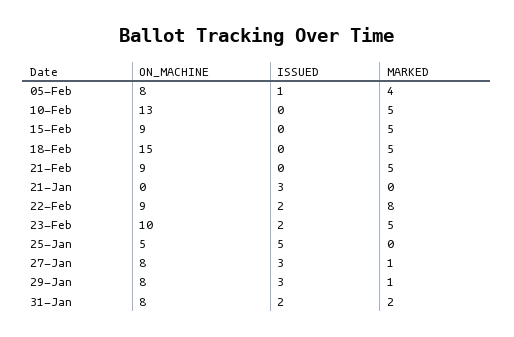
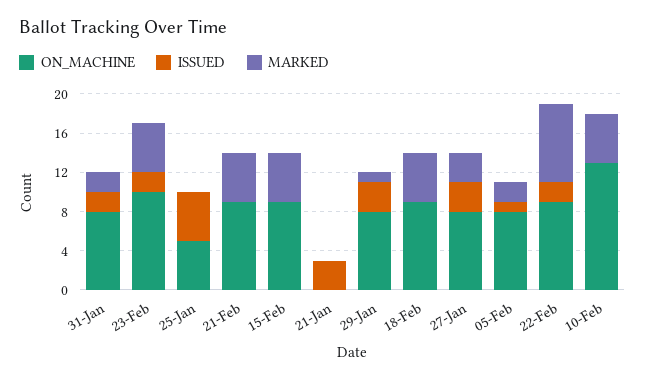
  {
    "ON_MACHINE": {
      "05-Feb": 8,
      "10-Feb": 13,
      "15-Feb": 9,
-     "18-Feb": 15,
+     "18-Feb": 9,
      "21-Feb": 9,
      "21-Jan": 0,
      "22-Feb": 9,
      "23-Feb": 10,
      "25-Jan": 5,
      "27-Jan": 8,
      "29-Jan": 8,
      "31-Jan": 8
    },
    "ISSUED": {
      "05-Feb": 1,
      "10-Feb": 0,
      "15-Feb": 0,
      "18-Feb": 0,
      "21-Feb": 0,
      "21-Jan": 3,
      "22-Feb": 2,
      "23-Feb": 2,
      "25-Jan": 5,
      "27-Jan": 3,
      "29-Jan": 3,
      "31-Jan": 2
    },
    "MARKED": {
-     "05-Feb": 4,
+     "05-Feb": 2,
      "10-Feb": 5,
      "15-Feb": 5,
      "18-Feb": 5,
      "21-Feb": 5,
      "21-Jan": 0,
      "22-Feb": 8,
      "23-Feb": 5,
      "25-Jan": 0,
-     "27-Jan": 1,
+     "27-Jan": 3,
      "29-Jan": 1,
      "31-Jan": 2
    }
  }

